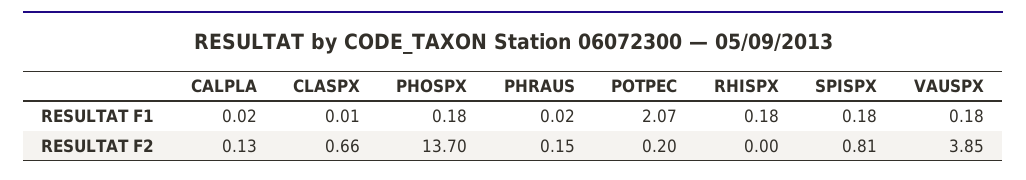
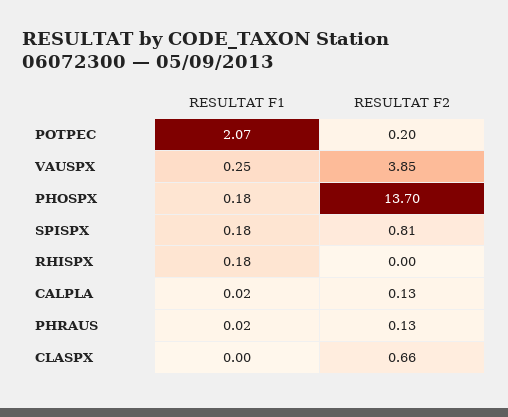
  {
    "CALPLA": {
      "RESULTAT F1": 0.02,
      "RESULTAT F2": 0.13
    },
    "CLASPX": {
-     "RESULTAT F1": 0.01,
+     "RESULTAT F1": 0,
      "RESULTAT F2": 0.66
    },
    "PHOSPX": {
      "RESULTAT F1": 0.18,
      "RESULTAT F2": 13.7
    },
    "PHRAUS": {
      "RESULTAT F1": 0.02,
-     "RESULTAT F2": 0.15
+     "RESULTAT F2": 0.13
    },
    "POTPEC": {
      "RESULTAT F1": 2.07,
      "RESULTAT F2": 0.2
    },
    "RHISPX": {
      "RESULTAT F1": 0.18,
      "RESULTAT F2": 0
    },
    "SPISPX": {
      "RESULTAT F1": 0.18,
      "RESULTAT F2": 0.81
    },
    "VAUSPX": {
-     "RESULTAT F1": 0.18,
+     "RESULTAT F1": 0.25,
      "RESULTAT F2": 3.85
    }
  }

